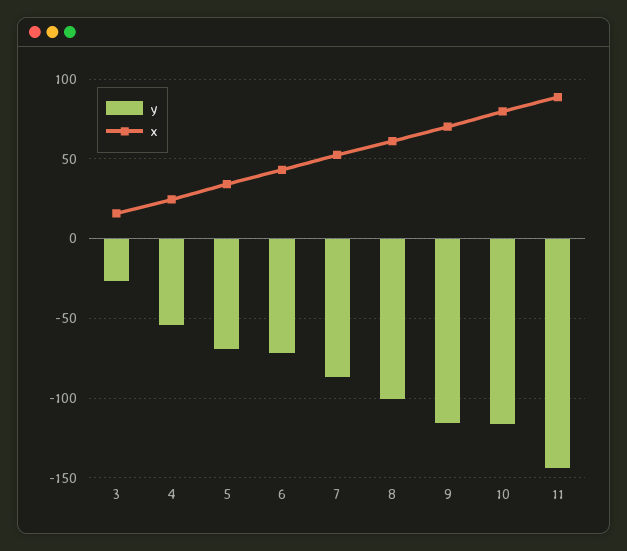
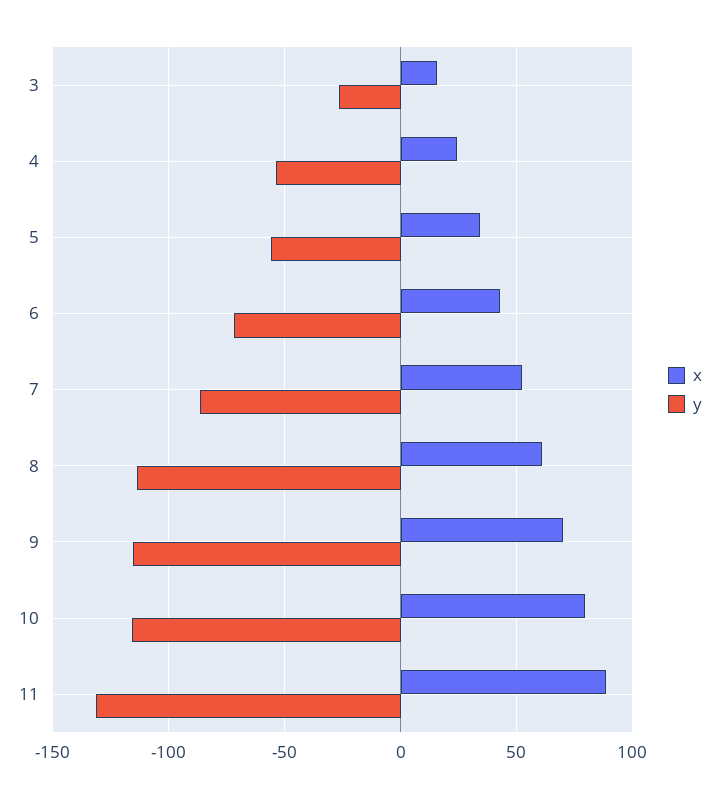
  {
    "y": {
      "3": -25,
      "4": -55,
-     "5": -70,
+     "5": -55,
      "6": -70,
      "7": -85,
-     "8": -100,
+     "8": -115,
      "9": -115,
      "10": -115,
-     "11": -145
+     "11": -130
    },
    "x": {
      "3": 15,
      "4": 25,
      "5": 35,
      "6": 45,
      "7": 50,
      "8": 60,
      "9": 70,
      "10": 80,
      "11": 90
    }
  }

